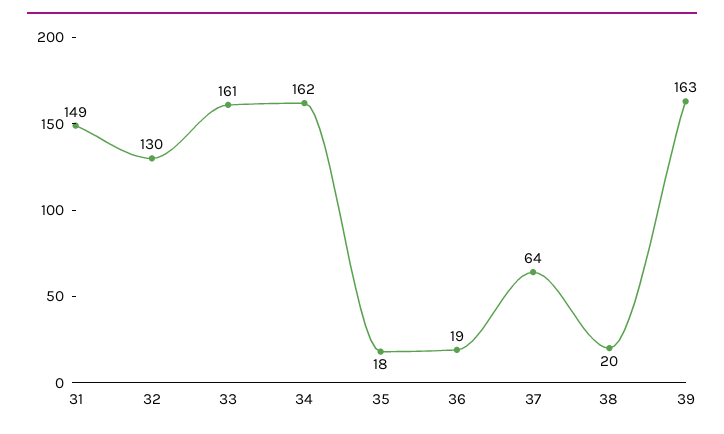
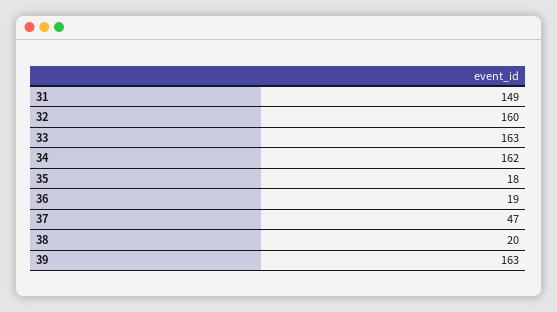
  {
    "31": 149,
-   "32": 130,
+   "32": 160,
-   "33": 161,
+   "33": 163,
    "34": 162,
    "35": 18,
    "36": 19,
-   "37": 64,
+   "37": 47,
    "38": 20,
    "39": 163
  }

